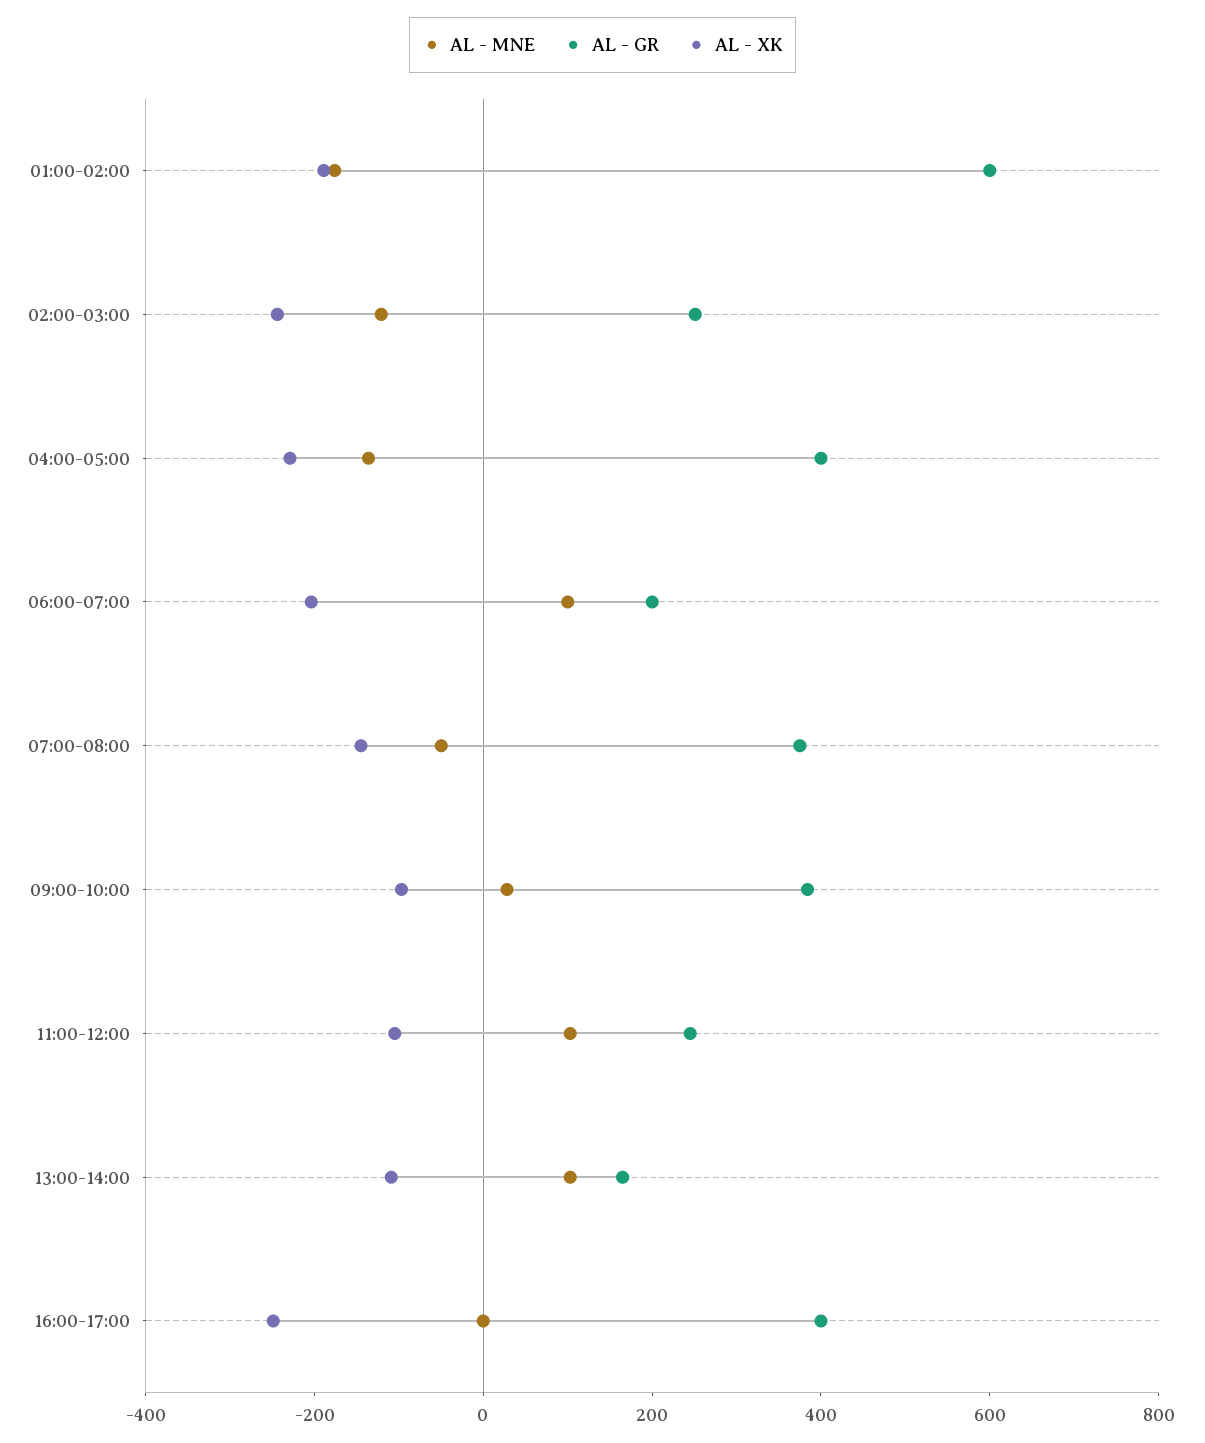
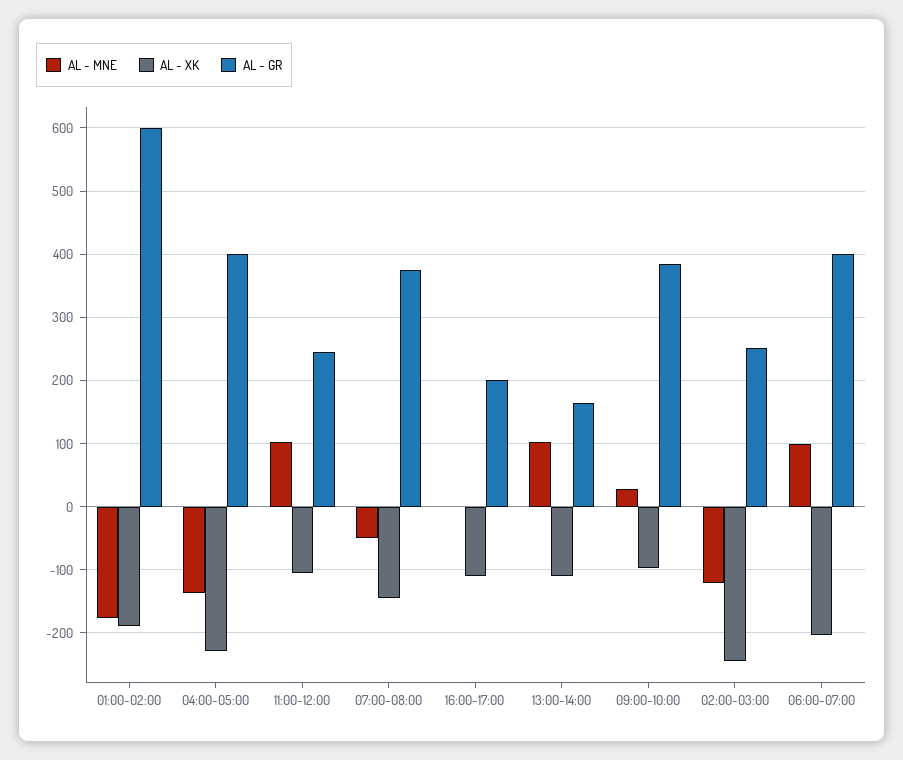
  {
    "AL - MNE": {
      "01:00-02:00": -180,
      "02:00-03:00": -120,
      "04:00-05:00": -140,
      "06:00-07:00": 100,
      "07:00-08:00": -50,
      "09:00-10:00": 30,
      "11:00-12:00": 100,
      "13:00-14:00": 100,
      "16:00-17:00": 0
    },
    "AL - GR": {
      "01:00-02:00": 600,
      "02:00-03:00": 250,
      "04:00-05:00": 400,
-     "06:00-07:00": 200,
+     "06:00-07:00": 400,
      "07:00-08:00": 380,
      "09:00-10:00": 380,
      "11:00-12:00": 250,
      "13:00-14:00": 170,
-     "16:00-17:00": 400
+     "16:00-17:00": 200
    },
    "AL - XK": {
      "01:00-02:00": -190,
      "02:00-03:00": -240,
      "04:00-05:00": -230,
      "06:00-07:00": -200,
      "07:00-08:00": -150,
      "09:00-10:00": -100,
      "11:00-12:00": -110,
      "13:00-14:00": -110,
-     "16:00-17:00": -250
+     "16:00-17:00": -110
    }
  }

